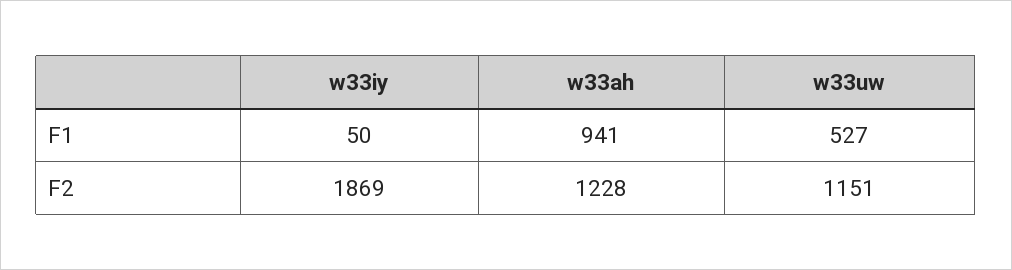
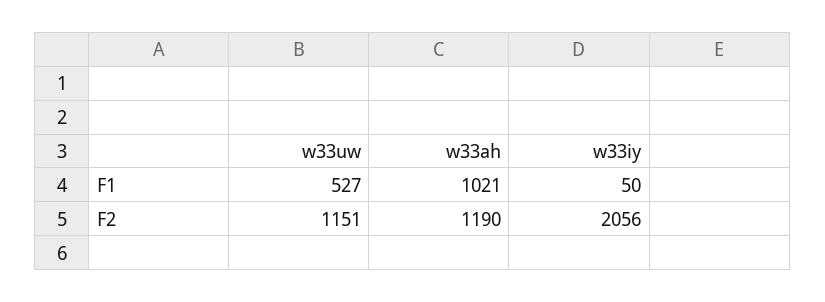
  {
    "w33iy": {
      "F1": 50,
-     "F2": 1869
+     "F2": 2056
    },
    "w33ah": {
-     "F1": 941,
+     "F1": 1021,
-     "F2": 1228
+     "F2": 1190
    },
    "w33uw": {
      "F1": 527,
      "F2": 1151
    }
  }

